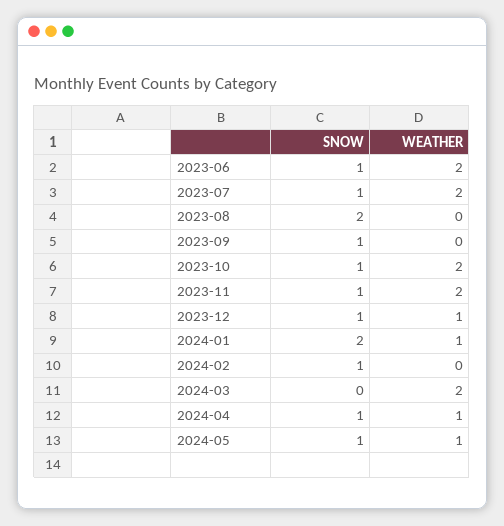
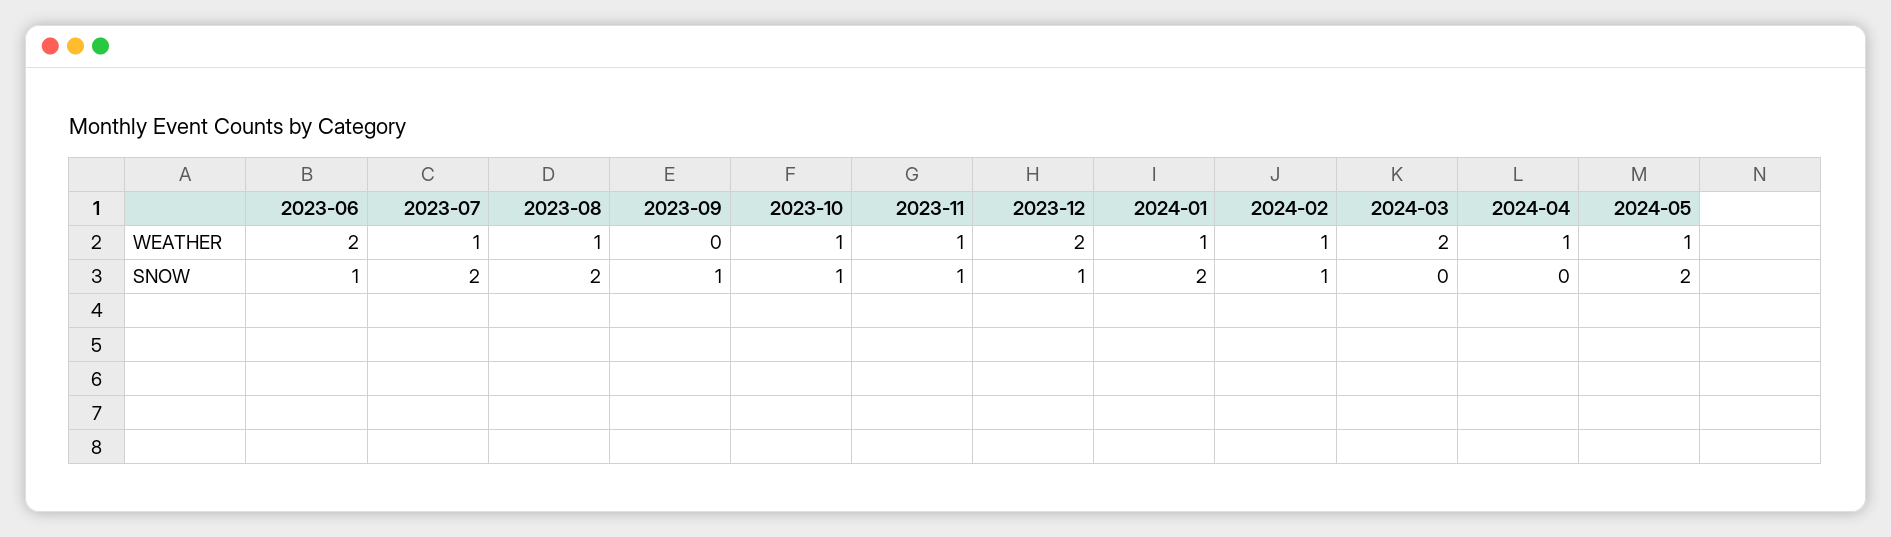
  {
    "SNOW": {
      "2023-06": 1,
-     "2023-07": 1,
+     "2023-07": 2,
      "2023-08": 2,
      "2023-09": 1,
      "2023-10": 1,
      "2023-11": 1,
      "2023-12": 1,
      "2024-01": 2,
      "2024-02": 1,
      "2024-03": 0,
-     "2024-04": 1,
+     "2024-04": 0,
-     "2024-05": 1
+     "2024-05": 2
    },
    "WEATHER": {
      "2023-06": 2,
-     "2023-07": 2,
+     "2023-07": 1,
-     "2023-08": 0,
+     "2023-08": 1,
      "2023-09": 0,
-     "2023-10": 2,
+     "2023-10": 1,
-     "2023-11": 2,
+     "2023-11": 1,
-     "2023-12": 1,
+     "2023-12": 2,
      "2024-01": 1,
-     "2024-02": 0,
+     "2024-02": 1,
      "2024-03": 2,
      "2024-04": 1,
      "2024-05": 1
    }
  }

